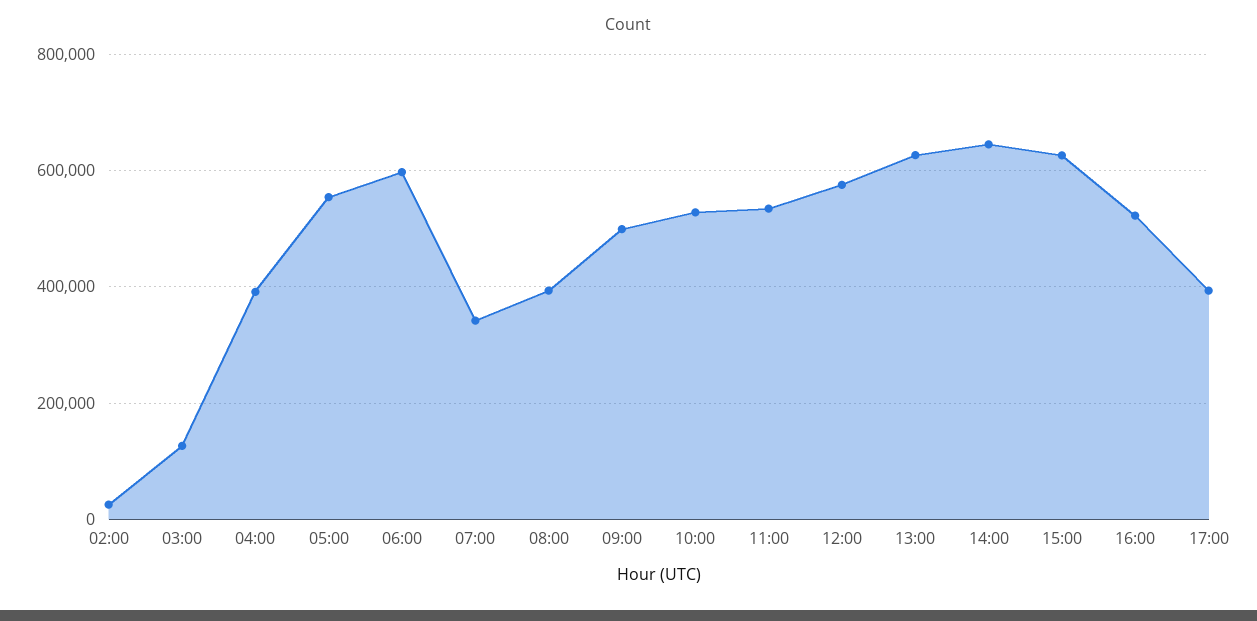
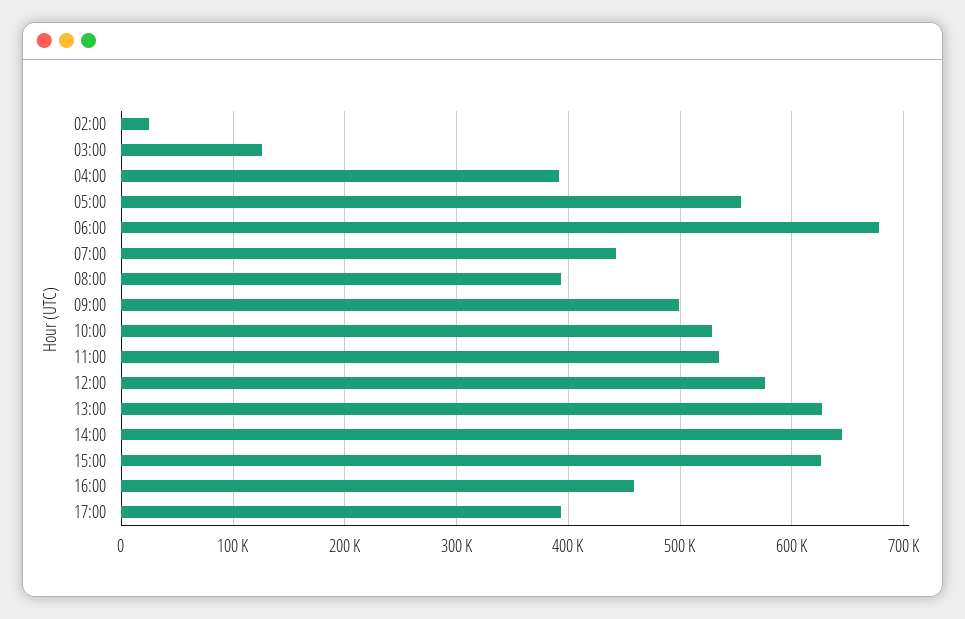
  {
    "02:00": 30000,
    "03:00": 130000,
    "04:00": 390000,
    "05:00": 550000,
-   "06:00": 600000,
+   "06:00": 680000,
-   "07:00": 340000,
+   "07:00": 440000,
    "08:00": 390000,
    "09:00": 500000,
    "10:00": 530000,
    "11:00": 530000,
    "12:00": 580000,
    "13:00": 630000,
    "14:00": 650000,
    "15:00": 630000,
-   "16:00": 520000,
+   "16:00": 460000,
    "17:00": 390000
  }

